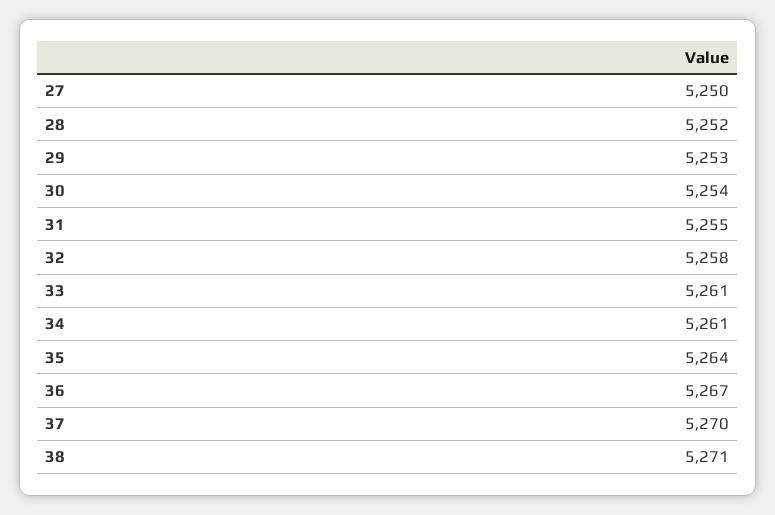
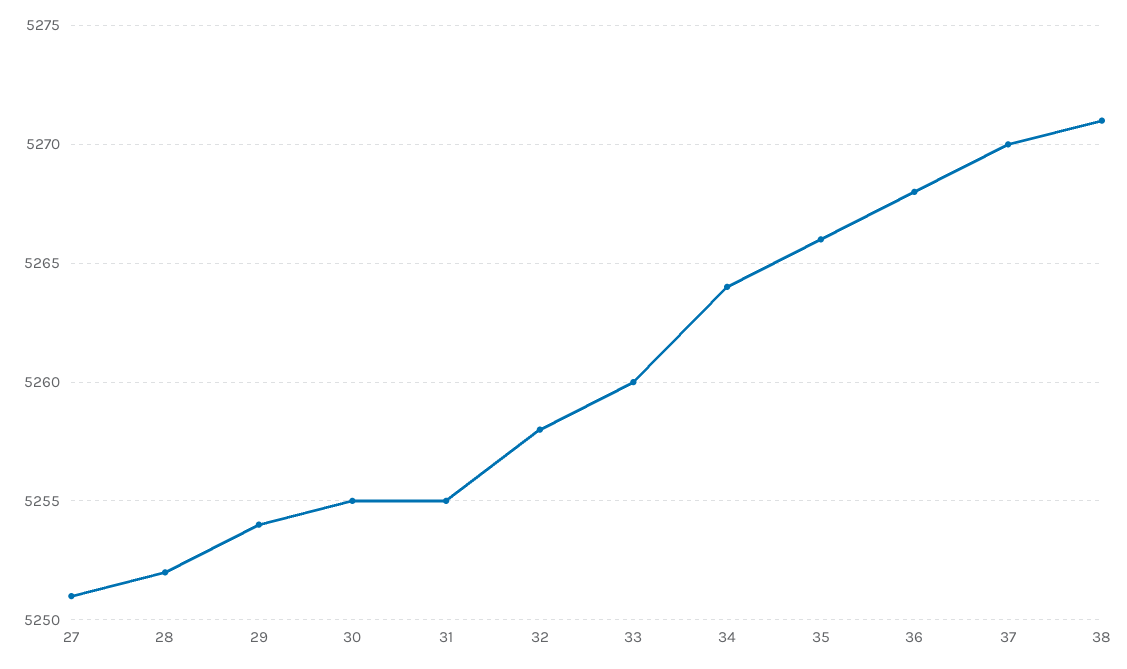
  {
-   "27": 5250,
+   "27": 5251,
    "28": 5252,
-   "29": 5253,
+   "29": 5254,
-   "30": 5254,
+   "30": 5255,
    "31": 5255,
    "32": 5258,
-   "33": 5261,
+   "33": 5260,
-   "34": 5261,
+   "34": 5264,
-   "35": 5264,
+   "35": 5266,
-   "36": 5267,
+   "36": 5268,
    "37": 5270,
    "38": 5271
  }

